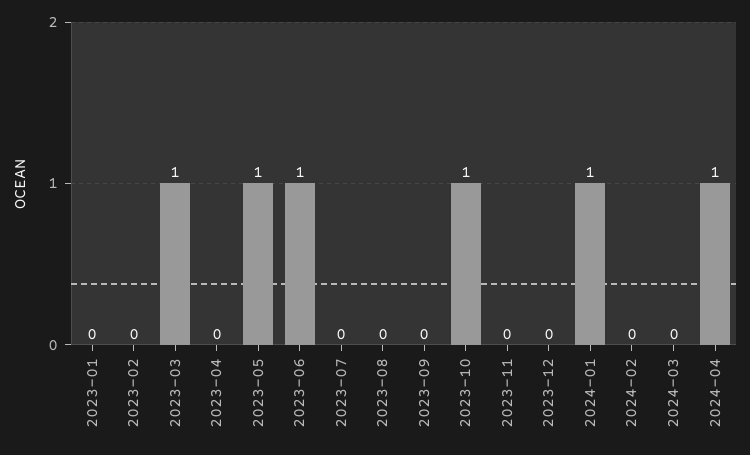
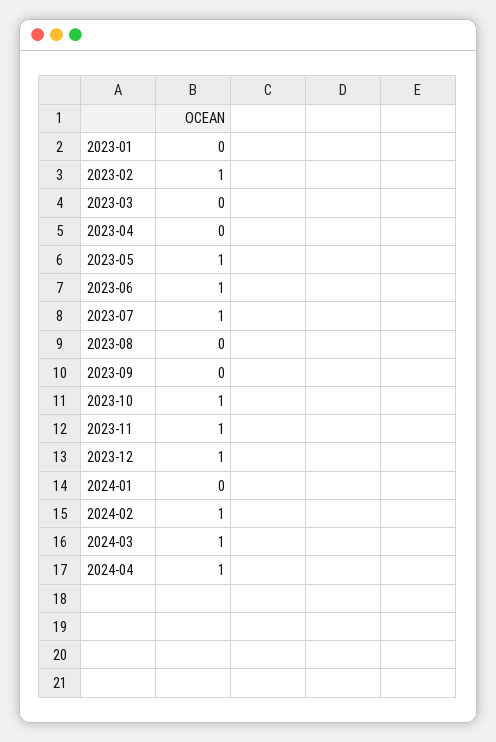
  {
    "2023-01": 0,
-   "2023-02": 0,
+   "2023-02": 1,
-   "2023-03": 1,
+   "2023-03": 0,
    "2023-04": 0,
    "2023-05": 1,
    "2023-06": 1,
-   "2023-07": 0,
+   "2023-07": 1,
    "2023-08": 0,
    "2023-09": 0,
    "2023-10": 1,
-   "2023-11": 0,
+   "2023-11": 1,
-   "2023-12": 0,
+   "2023-12": 1,
-   "2024-01": 1,
+   "2024-01": 0,
-   "2024-02": 0,
+   "2024-02": 1,
-   "2024-03": 0,
+   "2024-03": 1,
    "2024-04": 1
  }

